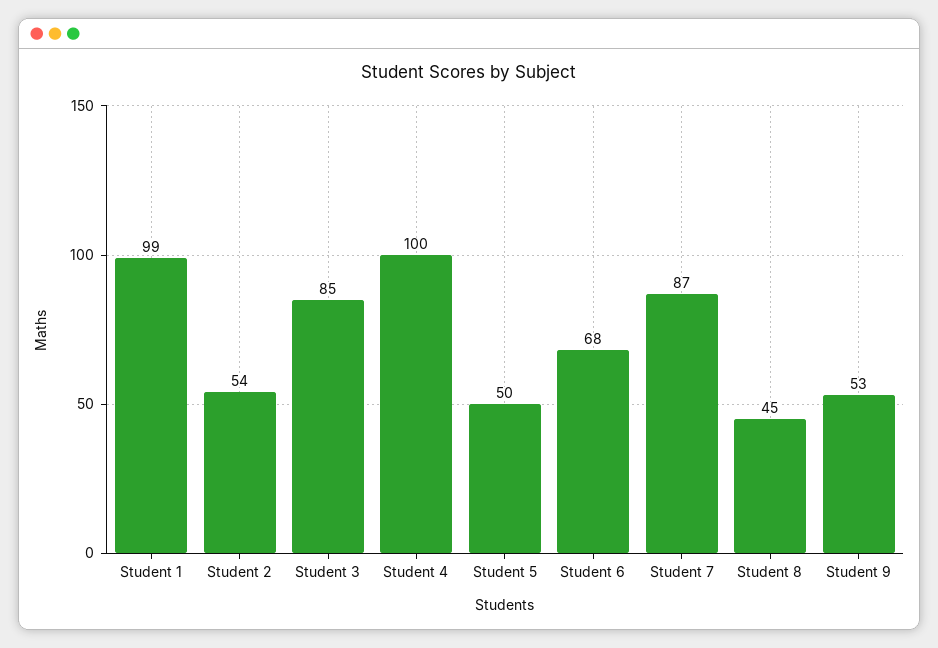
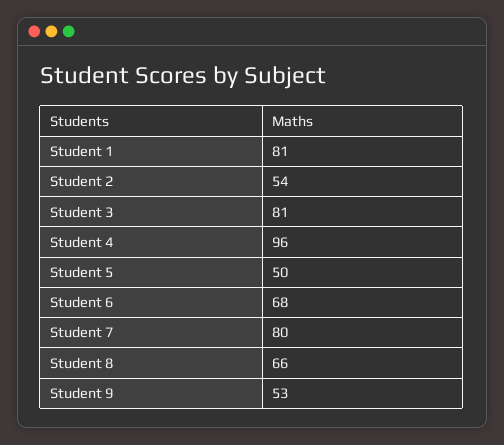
  {
-   "Student 1": 99,
+   "Student 1": 81,
    "Student 2": 54,
-   "Student 3": 85,
+   "Student 3": 81,
-   "Student 4": 100,
+   "Student 4": 96,
    "Student 5": 50,
    "Student 6": 68,
-   "Student 7": 87,
+   "Student 7": 80,
-   "Student 8": 45,
+   "Student 8": 66,
    "Student 9": 53
  }

